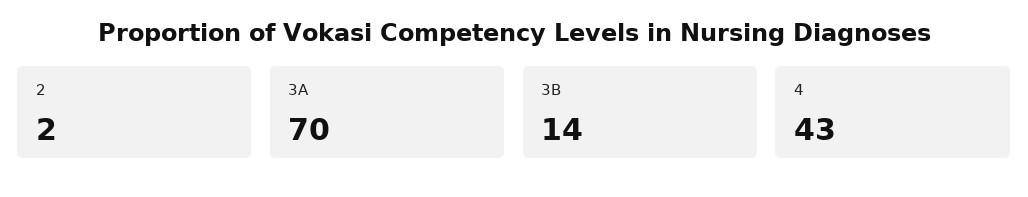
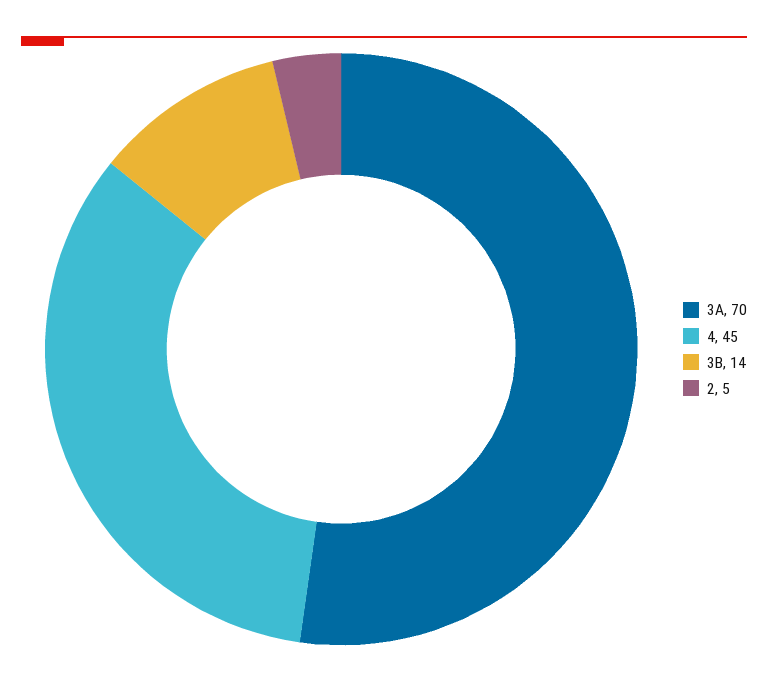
  {
-   "2": 2,
+   "2": 5,
    "3A": 70,
    "3B": 14,
-   "4": 43
+   "4": 45
  }

